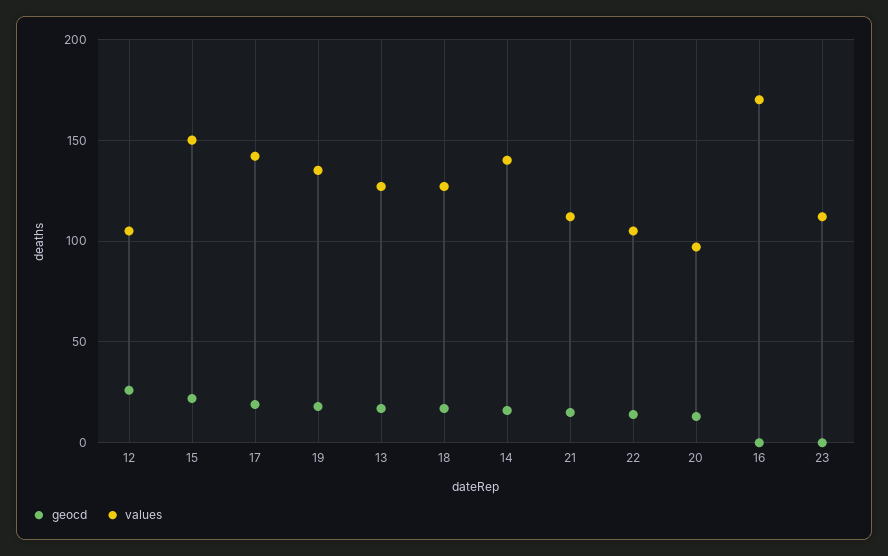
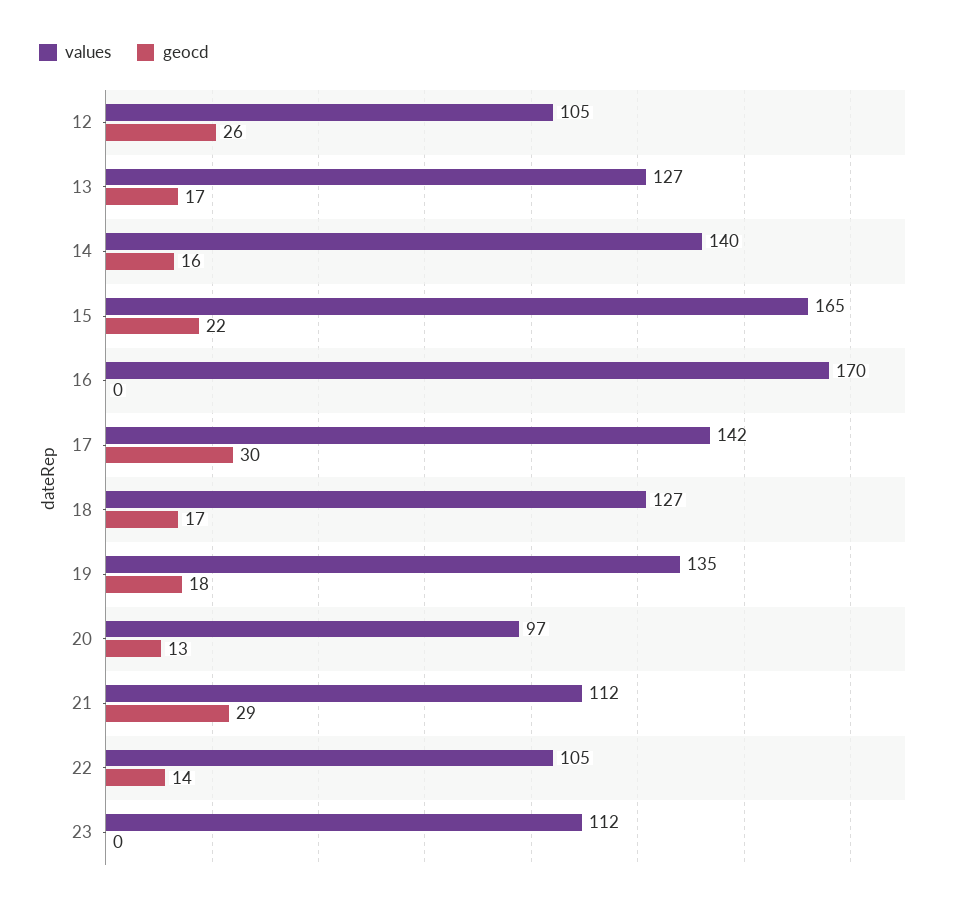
  {
    "geocd": {
      "12": 26,
      "15": 22,
-     "17": 20,
+     "17": 30,
      "19": 18,
      "13": 17,
      "18": 17,
      "14": 16,
-     "21": 15,
+     "21": 29,
      "22": 14,
      "20": 13,
      "16": 0,
      "23": 0
    },
    "values": {
      "12": 105,
-     "15": 150,
+     "15": 165,
      "17": 142,
      "19": 135,
      "13": 127,
      "18": 127,
      "14": 140,
      "21": 112,
      "22": 105,
      "20": 97,
      "16": 170,
      "23": 112
    }
  }

